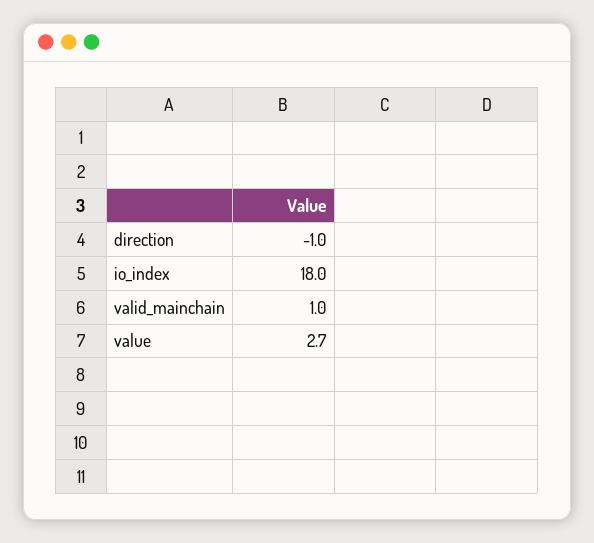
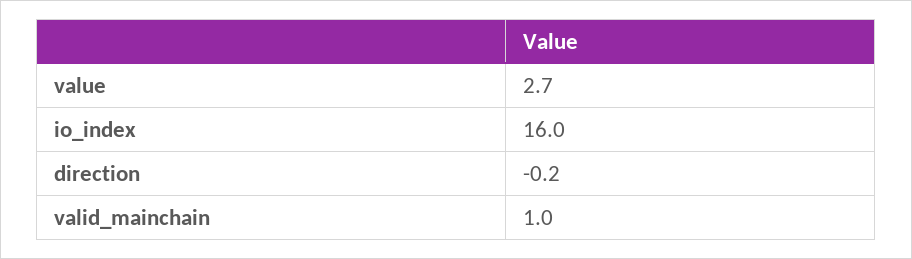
  {
-   "direction": -1,
+   "direction": -0.2,
-   "io_index": 18,
+   "io_index": 16,
    "valid_mainchain": 1,
    "value": 2.7
  }

